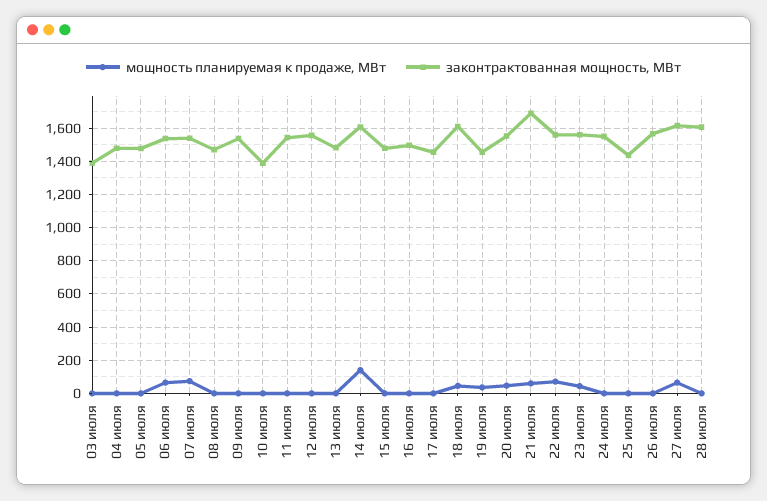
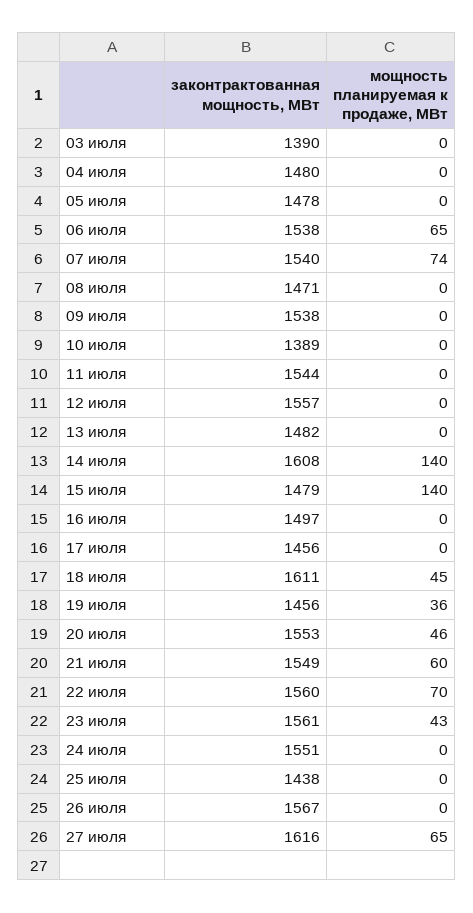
  {
    "мощность планируемая к продаже, МВт": {
      "03 июля": 0,
      "04 июля": 0,
      "05 июля": 0,
      "06 июля": 65,
      "07 июля": 74,
      "08 июля": 0,
      "09 июля": 0,
      "10 июля": 0,
      "11 июля": 0,
      "12 июля": 0,
      "13 июля": 0,
      "14 июля": 140,
-     "15 июля": 0,
+     "15 июля": 140,
      "16 июля": 0,
      "17 июля": 0,
      "18 июля": 45,
      "19 июля": 36,
      "20 июля": 46,
      "21 июля": 60,
      "22 июля": 70,
      "23 июля": 43,
      "24 июля": 0,
      "25 июля": 0,
      "26 июля": 0,
-     "27 июля": 65,
+     "27 июля": 65
-     "28 июля": 0
    },
    "законтрактованная мощность, МВт": {
      "03 июля": 1390,
      "04 июля": 1480,
      "05 июля": 1478,
      "06 июля": 1538,
      "07 июля": 1540,
      "08 июля": 1471,
      "09 июля": 1538,
      "10 июля": 1389,
      "11 июля": 1544,
      "12 июля": 1557,
      "13 июля": 1482,
      "14 июля": 1608,
      "15 июля": 1479,
      "16 июля": 1497,
      "17 июля": 1456,
      "18 июля": 1611,
      "19 июля": 1456,
      "20 июля": 1553,
-     "21 июля": 1700,
+     "21 июля": 1549,
      "22 июля": 1560,
      "23 июля": 1561,
      "24 июля": 1551,
      "25 июля": 1438,
      "26 июля": 1567,
-     "27 июля": 1616,
+     "27 июля": 1616
-     "28 июля": 1600
    }
  }

